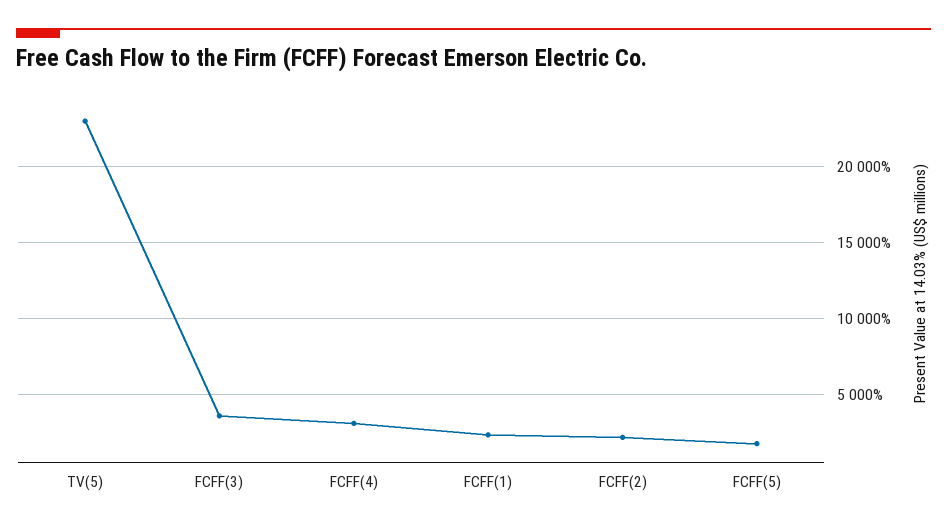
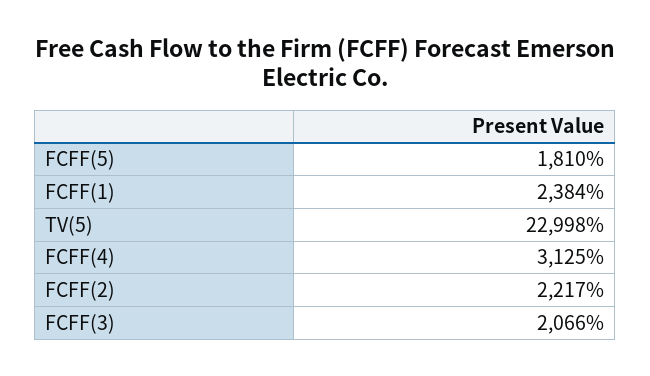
  {
    "TV(5)": 22998,
-   "FCFF(3)": 3500,
+   "FCFF(3)": 2066,
    "FCFF(4)": 3125,
    "FCFF(1)": 2384,
    "FCFF(2)": 2217,
    "FCFF(5)": 1810
  }

